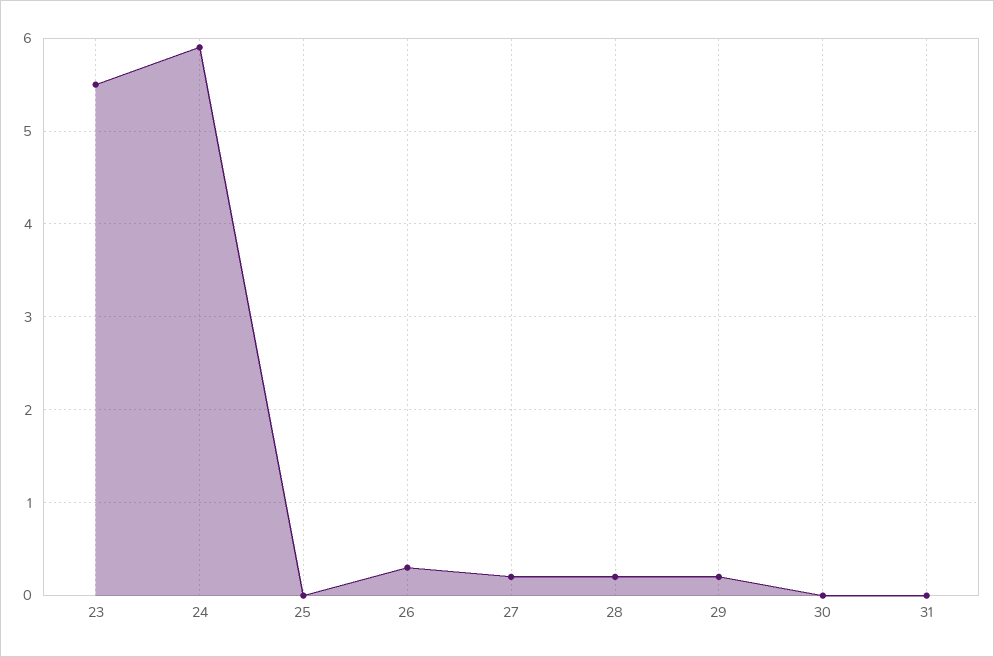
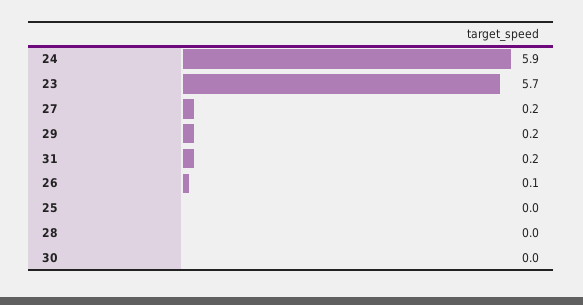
  {
-   "23": 5.5,
+   "23": 5.7,
    "24": 5.9,
    "25": 0,
-   "26": 0.3,
+   "26": 0.1,
    "27": 0.2,
-   "28": 0.2,
+   "28": 0,
    "29": 0.2,
    "30": 0,
-   "31": 0
+   "31": 0.2
  }

